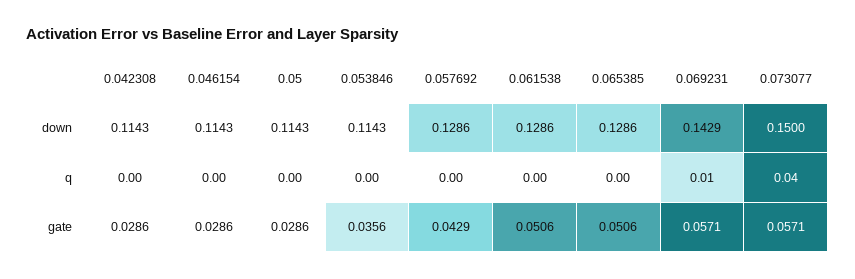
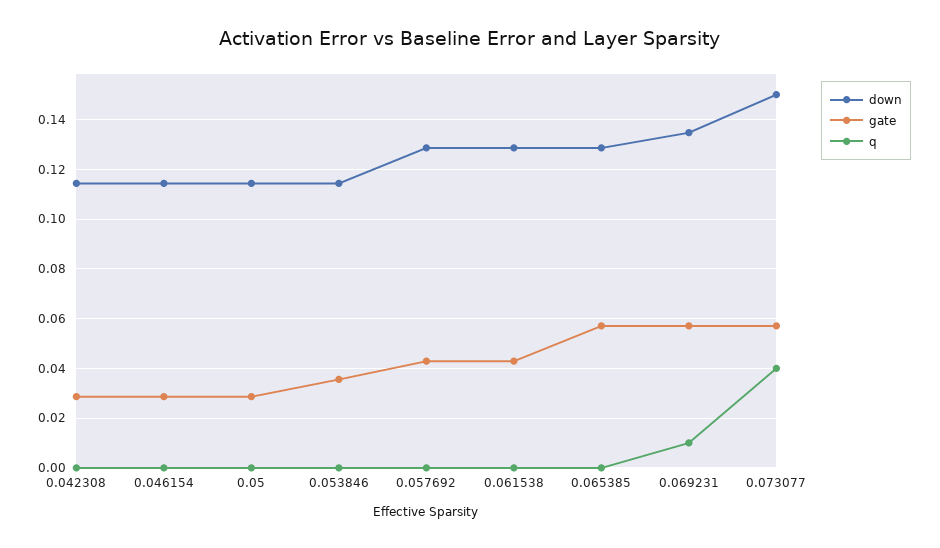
  {
    "down": {
      "0.042308": 0.1143,
      "0.046154": 0.1143,
      "0.05": 0.1143,
      "0.053846": 0.1143,
      "0.057692": 0.1286,
      "0.061538": 0.1286,
      "0.065385": 0.1286,
-     "0.069231": 0.1429,
+     "0.069231": 0.135,
      "0.073077": 0.15
    },
    "q": {
      "0.042308": 0,
      "0.046154": 0,
      "0.05": 0,
      "0.053846": 0,
      "0.057692": 0,
      "0.061538": 0,
      "0.065385": 0,
      "0.069231": 0.01,
      "0.073077": 0.04
    },
    "gate": {
      "0.042308": 0.0286,
      "0.046154": 0.0286,
      "0.05": 0.0286,
      "0.053846": 0.0356,
      "0.057692": 0.0429,
-     "0.061538": 0.0506,
+     "0.061538": 0.0425,
-     "0.065385": 0.0506,
+     "0.065385": 0.0575,
      "0.069231": 0.0571,
      "0.073077": 0.0571
    }
  }

